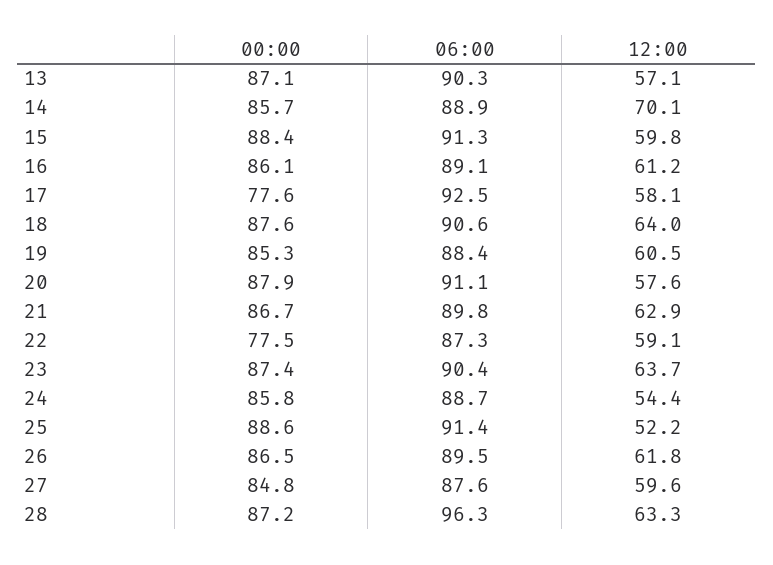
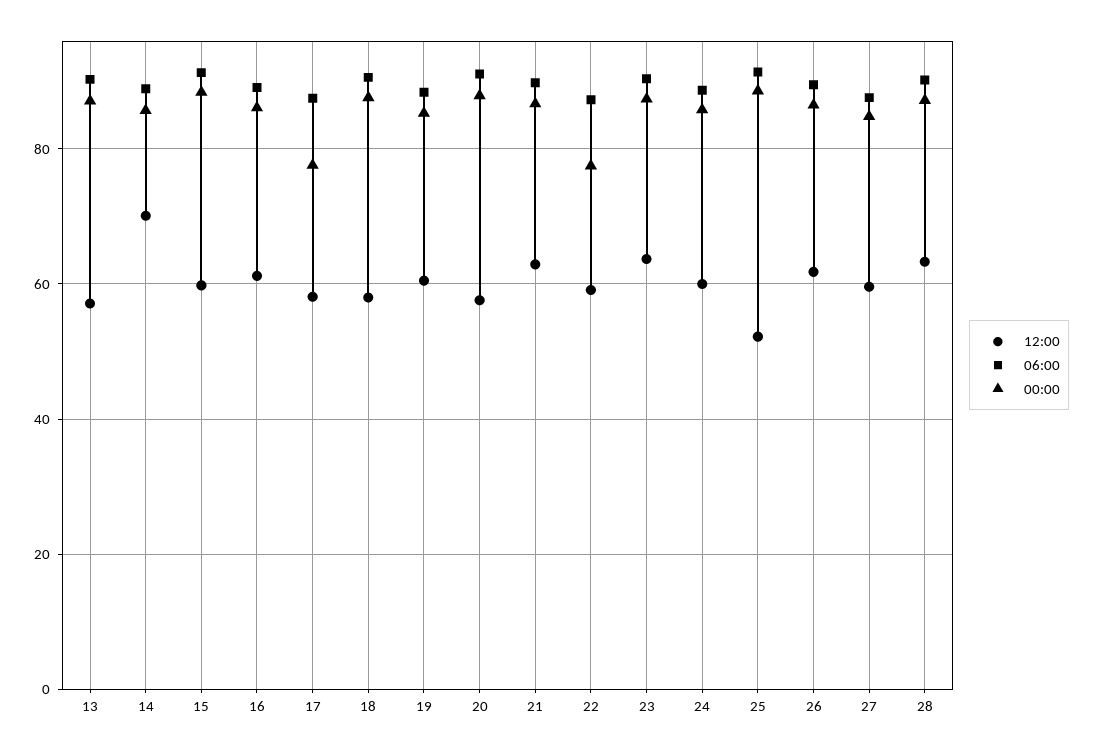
  {
    "00:00": {
      "13": 87.1,
      "14": 85.7,
      "15": 88.4,
      "16": 86.1,
      "17": 77.6,
      "18": 87.6,
      "19": 85.3,
      "20": 87.9,
      "21": 86.7,
      "22": 77.5,
      "23": 87.4,
      "24": 85.8,
      "25": 88.6,
      "26": 86.5,
      "27": 84.8,
      "28": 87.2
    },
    "06:00": {
      "13": 90.3,
      "14": 88.9,
      "15": 91.3,
      "16": 89.1,
-     "17": 92.5,
+     "17": 88,
      "18": 90.6,
      "19": 88.4,
      "20": 91.1,
      "21": 89.8,
      "22": 87.3,
      "23": 90.4,
      "24": 88.7,
      "25": 91.4,
      "26": 89.5,
      "27": 87.6,
-     "28": 96.3
+     "28": 90
    },
    "12:00": {
      "13": 57.1,
      "14": 70.1,
      "15": 59.8,
      "16": 61.2,
      "17": 58.1,
-     "18": 64,
+     "18": 58,
      "19": 60.5,
      "20": 57.6,
      "21": 62.9,
      "22": 59.1,
      "23": 63.7,
-     "24": 54.4,
+     "24": 60,
      "25": 52.2,
      "26": 61.8,
      "27": 59.6,
      "28": 63.3
    }
  }

